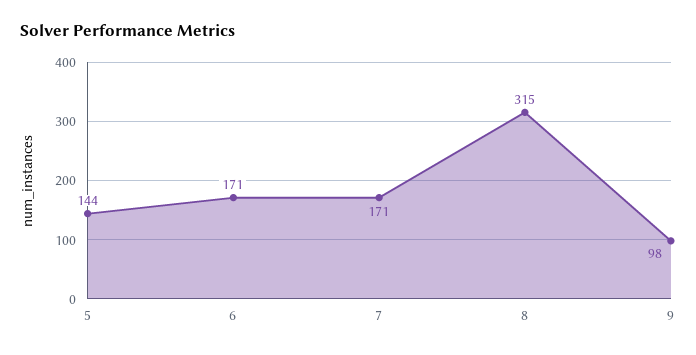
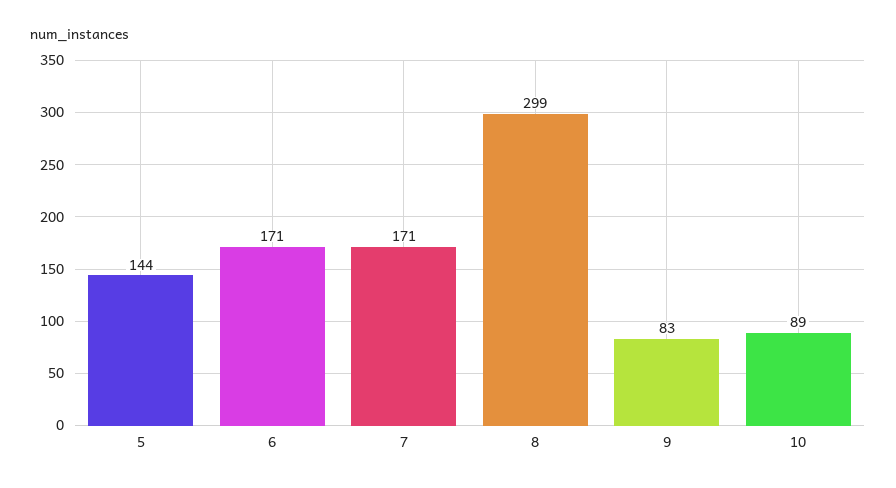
  {
    "5": 144,
    "6": 171,
    "7": 171,
-   "8": 315,
+   "8": 299,
-   "9": 98
+   "9": 83,
+   "10": 89
  }

